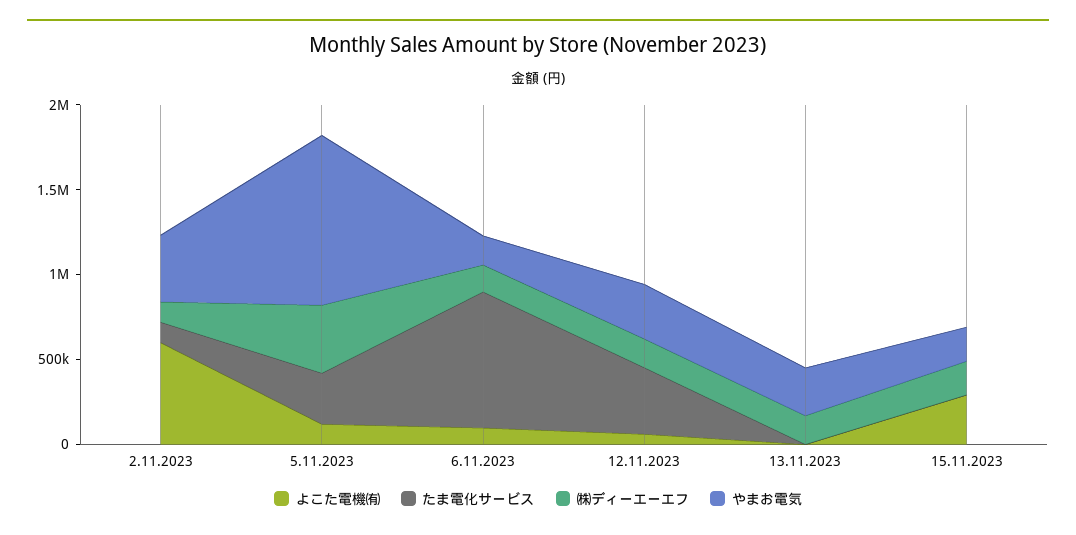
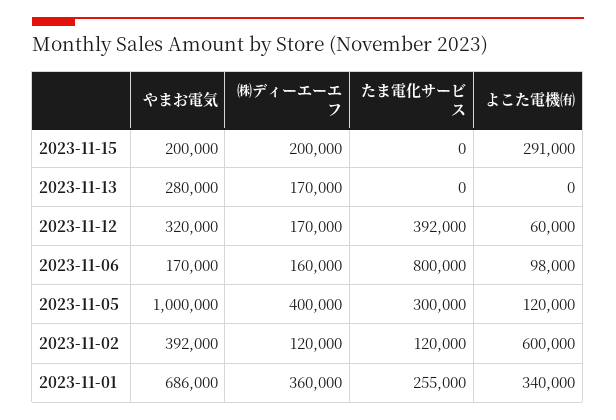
  {
    "よこた電機㈲": {
      "2.11.2023": 600000,
      "5.11.2023": 120000,
      "6.11.2023": 98000,
      "12.11.2023": 60000,
      "13.11.2023": 0,
-     "15.11.2023": 291000
+     "15.11.2023": 291000,
+     "2023-11-01": 340000
    },
    "たま電化サービス": {
      "2.11.2023": 120000,
      "5.11.2023": 300000,
      "6.11.2023": 800000,
      "12.11.2023": 392000,
      "13.11.2023": 0,
-     "15.11.2023": 0
+     "15.11.2023": 0,
+     "2023-11-01": 255000
    },
    "㈱ディーエーエフ": {
      "2.11.2023": 120000,
      "5.11.2023": 400000,
      "6.11.2023": 160000,
      "12.11.2023": 170000,
      "13.11.2023": 170000,
-     "15.11.2023": 200000
+     "15.11.2023": 200000,
+     "2023-11-01": 360000
    },
    "やまお電気": {
      "2.11.2023": 392000,
      "5.11.2023": 1000000,
      "6.11.2023": 170000,
      "12.11.2023": 320000,
      "13.11.2023": 280000,
-     "15.11.2023": 200000
+     "15.11.2023": 200000,
+     "2023-11-01": 686000
    }
  }

